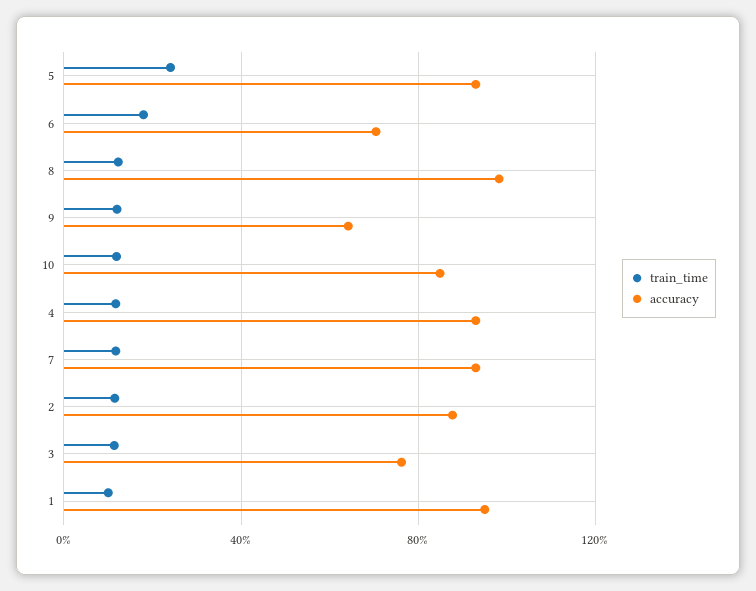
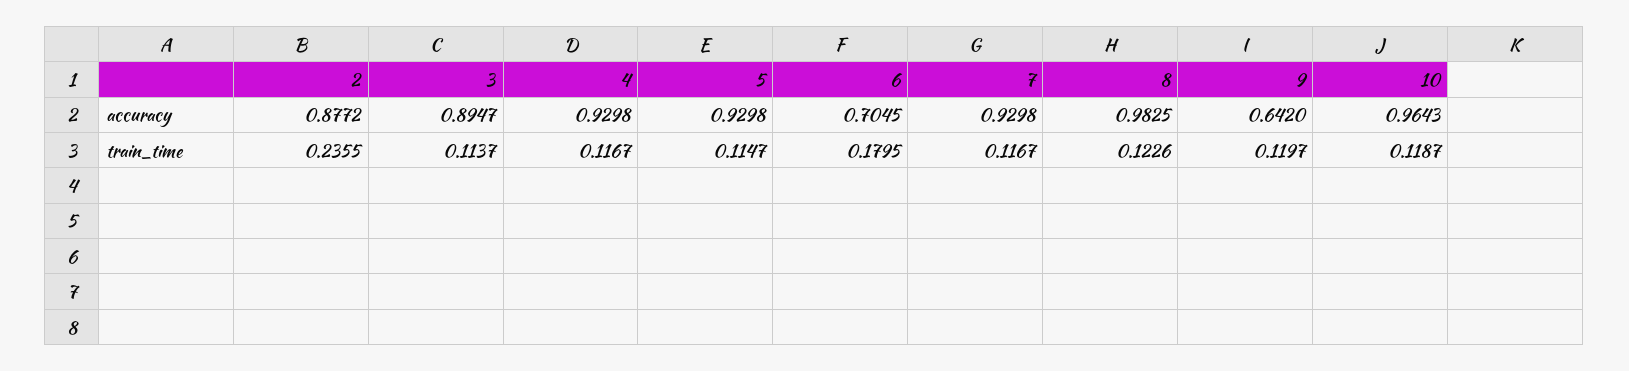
  {
    "train_time": {
-     "5": 0.25,
+     "5": 0.1147,
      "6": 0.1795,
      "8": 0.1226,
      "9": 0.1197,
      "10": 0.1187,
      "4": 0.1167,
      "7": 0.1167,
-     "2": 0.1,
+     "2": 0.2355,
-     "3": 0.1137,
+     "3": 0.1137
-     "1": 0.1
    },
    "accuracy": {
      "5": 0.9298,
      "6": 0.7045,
      "8": 0.9825,
      "9": 0.642,
-     "10": 0.85,
+     "10": 0.9643,
      "4": 0.9298,
      "7": 0.9298,
      "2": 0.8772,
-     "3": 0.75,
+     "3": 0.8947
-     "1": 0.95
    }
  }

